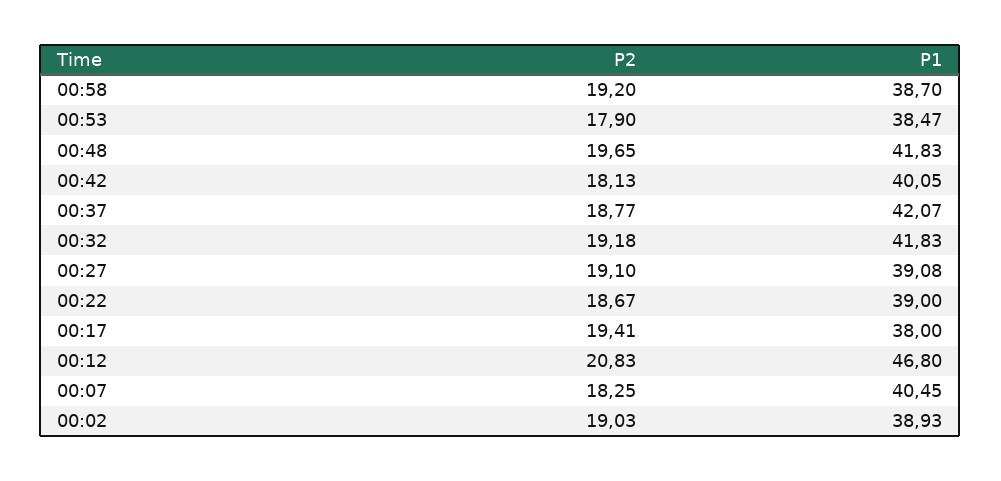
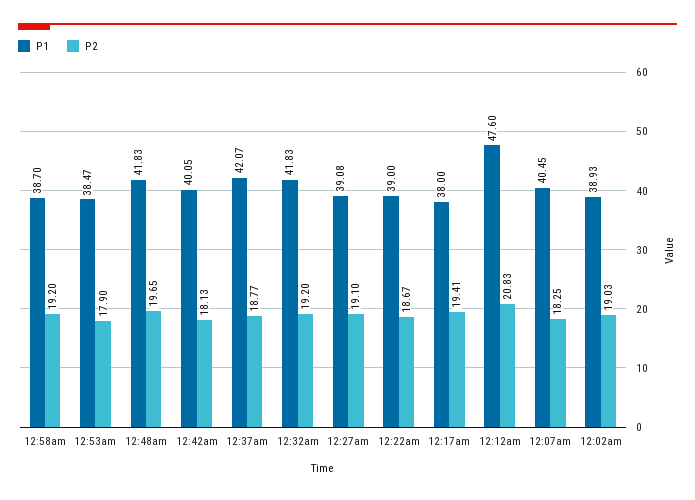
  {
    "P2": {
      "00:58": 19.2,
      "00:53": 17.9,
      "00:48": 19.65,
      "00:42": 18.13,
      "00:37": 18.77,
-     "00:32": 19.18,
+     "00:32": 19.2,
      "00:27": 19.1,
      "00:22": 18.67,
      "00:17": 19.41,
      "00:12": 20.83,
      "00:07": 18.25,
      "00:02": 19.03
    },
    "P1": {
      "00:58": 38.7,
      "00:53": 38.47,
      "00:48": 41.83,
      "00:42": 40.05,
      "00:37": 42.07,
      "00:32": 41.83,
      "00:27": 39.08,
      "00:22": 39,
      "00:17": 38,
-     "00:12": 46.8,
+     "00:12": 47.6,
      "00:07": 40.45,
      "00:02": 38.93
    }
  }

